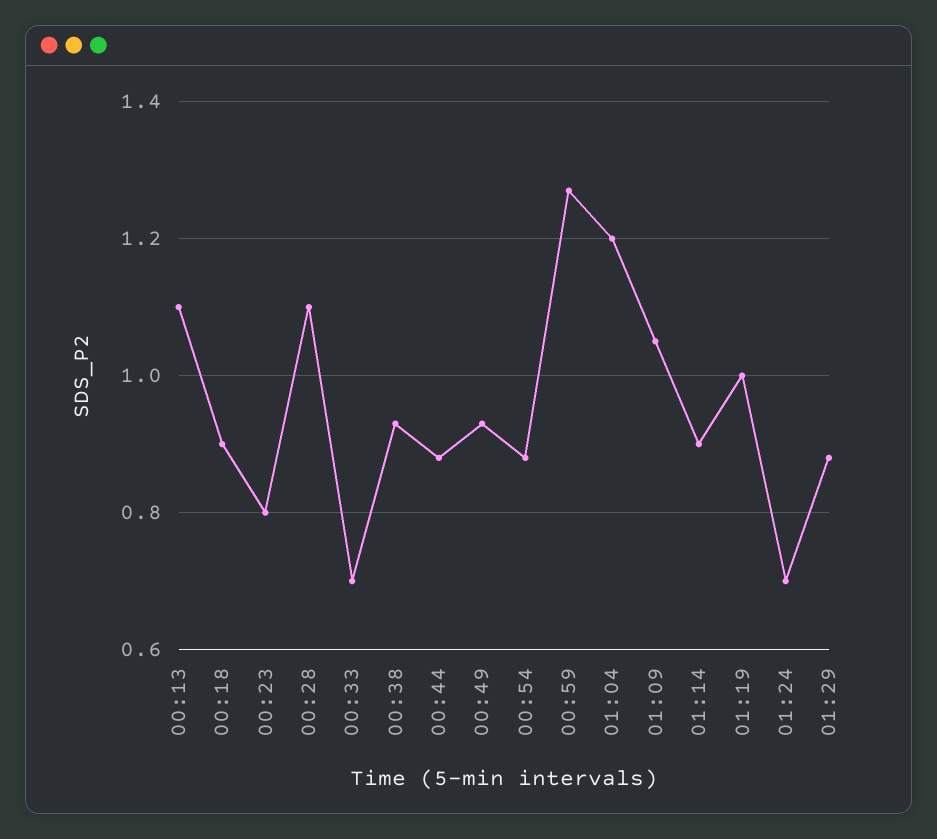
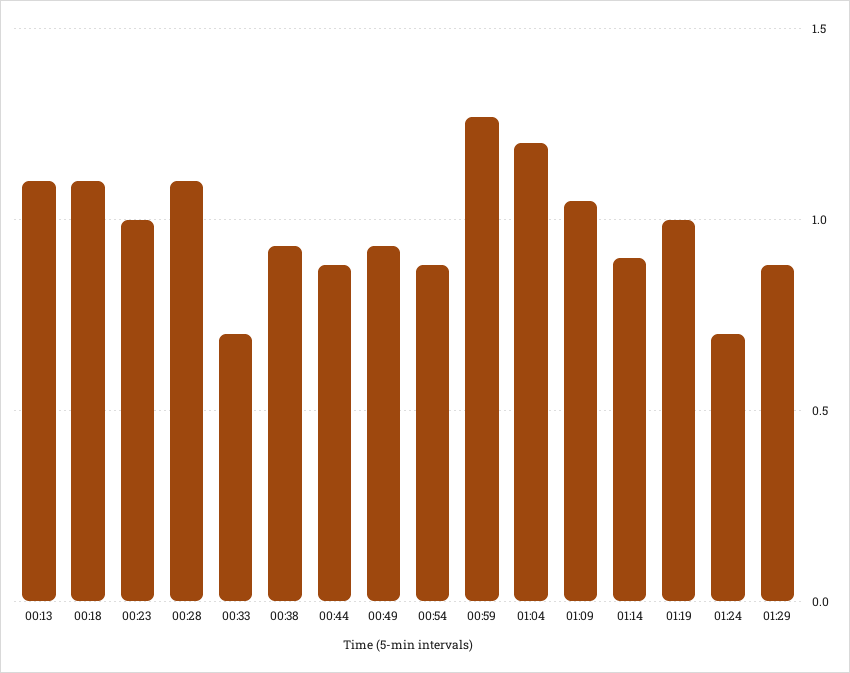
  {
    "00:13": 1.1,
-   "00:18": 0.9,
+   "00:18": 1.1,
-   "00:23": 0.8,
+   "00:23": 1,
    "00:28": 1.1,
    "00:33": 0.7,
    "00:38": 0.95,
    "00:44": 0.9,
    "00:49": 0.95,
    "00:54": 0.9,
    "00:59": 1.25,
    "01:04": 1.2,
    "01:09": 1.05,
    "01:14": 0.9,
    "01:19": 1,
    "01:24": 0.7,
    "01:29": 0.9
  }

